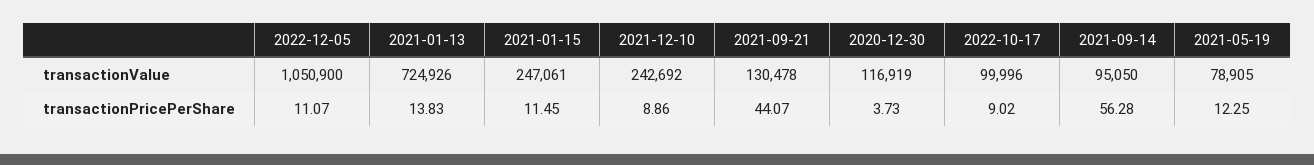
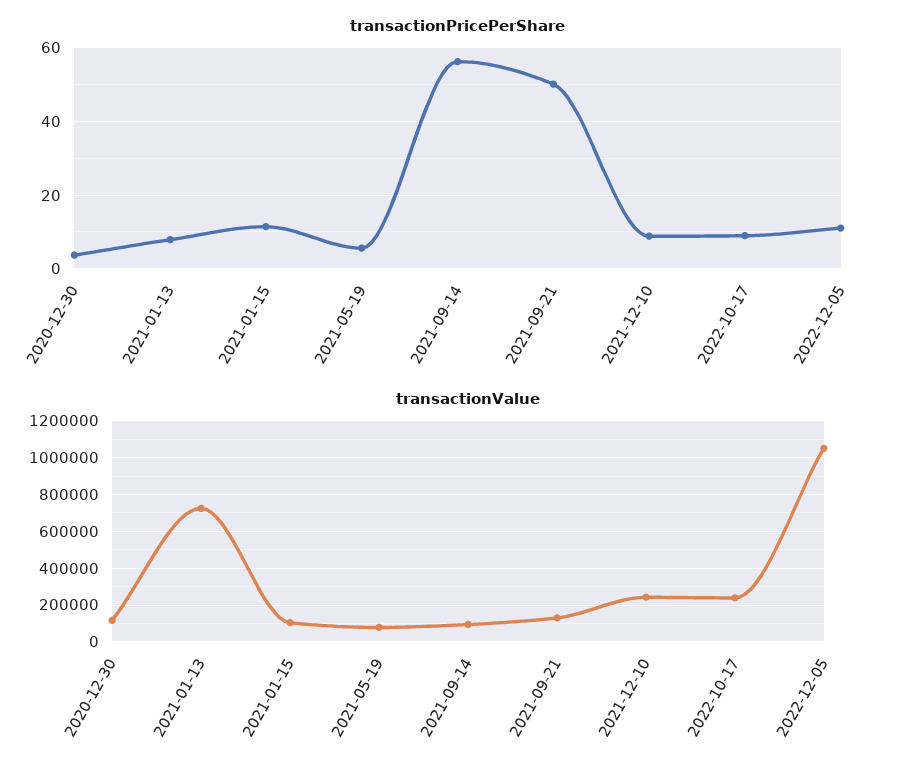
  {
    "transactionValue": {
      "2022-12-05": 1050900,
      "2021-01-13": 724926,
-     "2021-01-15": 247061,
+     "2021-01-15": 100000,
      "2021-12-10": 242692,
      "2021-09-21": 130478,
      "2020-12-30": 116919,
-     "2022-10-17": 99996,
+     "2022-10-17": 250000,
      "2021-09-14": 95050,
      "2021-05-19": 78905
    },
    "transactionPricePerShare": {
      "2022-12-05": 11.07,
-     "2021-01-13": 13.83,
+     "2021-01-13": 8,
      "2021-01-15": 11.45,
      "2021-12-10": 8.86,
-     "2021-09-21": 44.07,
+     "2021-09-21": 50,
      "2020-12-30": 3.73,
      "2022-10-17": 9.02,
      "2021-09-14": 56.28,
-     "2021-05-19": 12.25
+     "2021-05-19": 6
    }
  }

